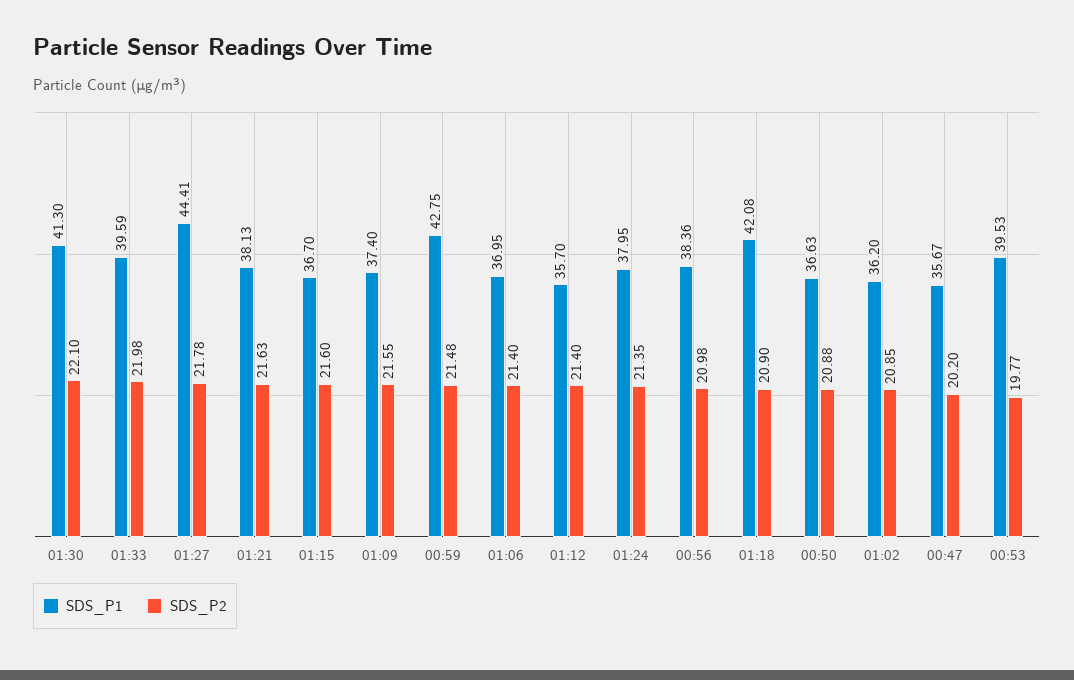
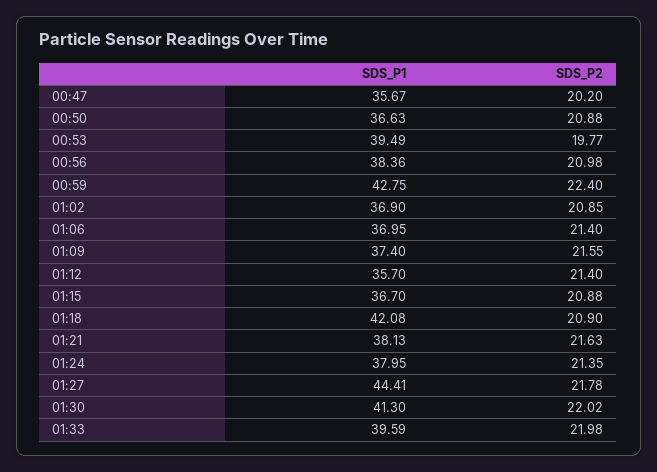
  {
    "SDS_P1": {
      "01:30": 41.3,
      "01:33": 39.59,
      "01:27": 44.41,
      "01:21": 38.13,
      "01:15": 36.7,
      "01:09": 37.4,
      "00:59": 42.75,
      "01:06": 36.95,
      "01:12": 35.7,
      "01:24": 37.95,
      "00:56": 38.36,
      "01:18": 42.08,
      "00:50": 36.63,
-     "01:02": 36.2,
+     "01:02": 36.9,
      "00:47": 35.67,
-     "00:53": 39.53
+     "00:53": 39.49
    },
    "SDS_P2": {
-     "01:30": 22.1,
+     "01:30": 22.02,
      "01:33": 21.98,
      "01:27": 21.78,
      "01:21": 21.63,
-     "01:15": 21.6,
+     "01:15": 20.88,
      "01:09": 21.55,
-     "00:59": 21.48,
+     "00:59": 22.4,
      "01:06": 21.4,
      "01:12": 21.4,
      "01:24": 21.35,
      "00:56": 20.98,
      "01:18": 20.9,
      "00:50": 20.88,
      "01:02": 20.85,
      "00:47": 20.2,
      "00:53": 19.77
    }
  }

